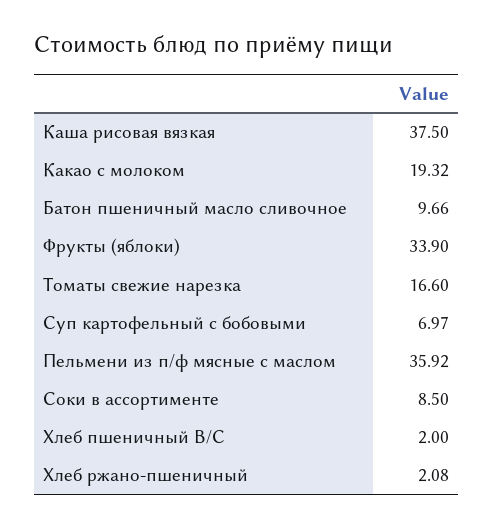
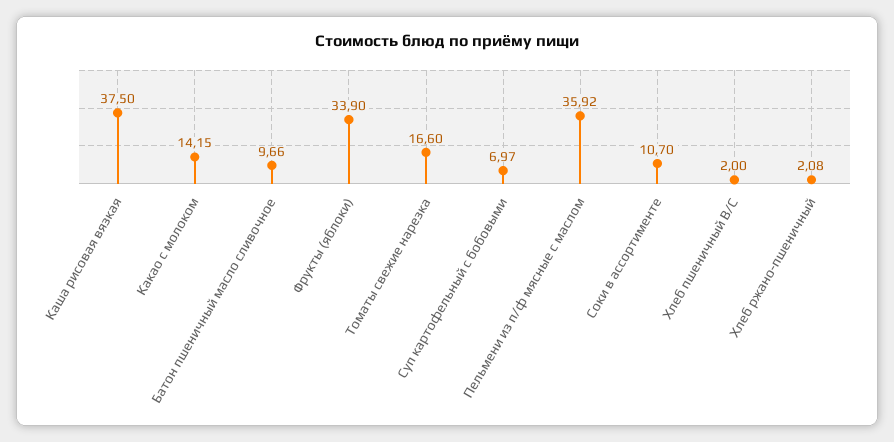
  {
    "Каша рисовая вязкая": 37.5,
-   "Какао с молоком": 19.32,
+   "Какао с молоком": 14.15,
    "Батон пшеничный масло сливочное": 9.66,
    "Фрукты (яблоки)": 33.9,
    "Томаты свежие нарезка": 16.6,
    "Суп картофельный с бобовыми": 6.97,
    "Пельмени из п/ф мясные с маслом": 35.92,
-   "Соки в ассортименте": 8.5,
+   "Соки в ассортименте": 10.7,
    "Хлеб пшеничный В/С": 2,
    "Хлеб ржано-пшеничный": 2.08
  }

